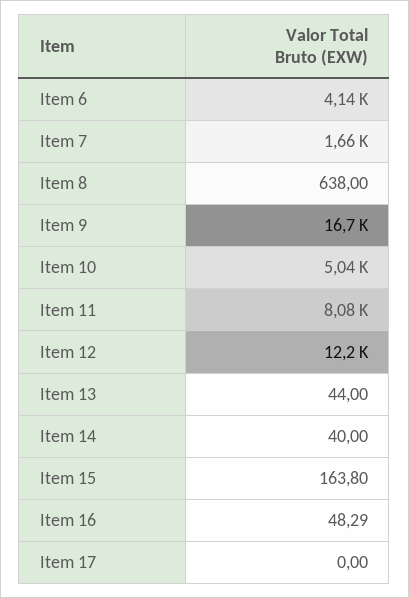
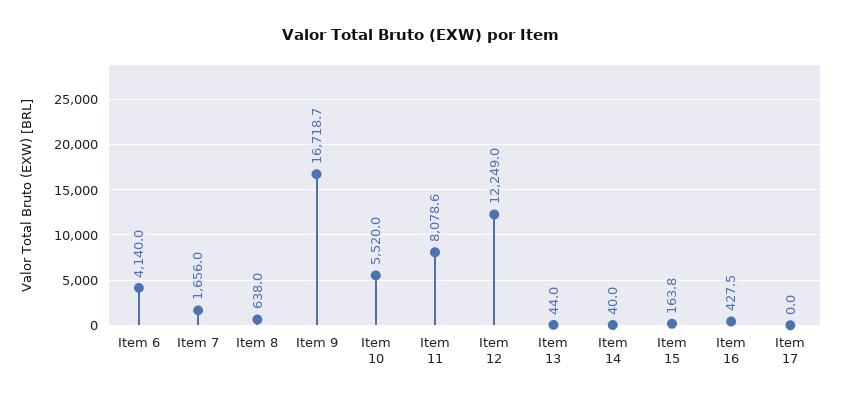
  {
    "Item 6": 4140,
    "Item 7": 1656,
    "Item 8": 638,
    "Item 9": 16718.7,
-   "Item 10": 5040,
+   "Item 10": 5520,
    "Item 11": 8078.6,
    "Item 12": 12249,
    "Item 13": 44,
    "Item 14": 40,
    "Item 15": 163.8,
-   "Item 16": 48.29,
+   "Item 16": 427.5,
    "Item 17": 0
  }

